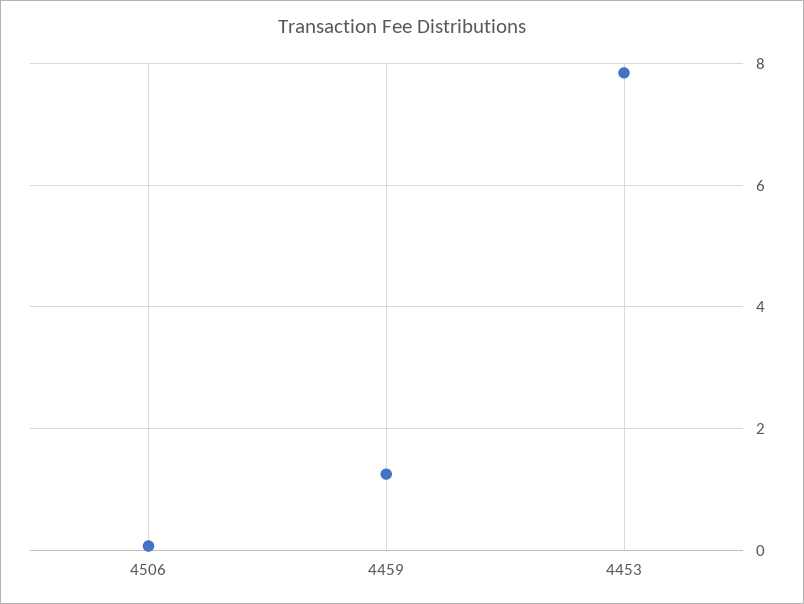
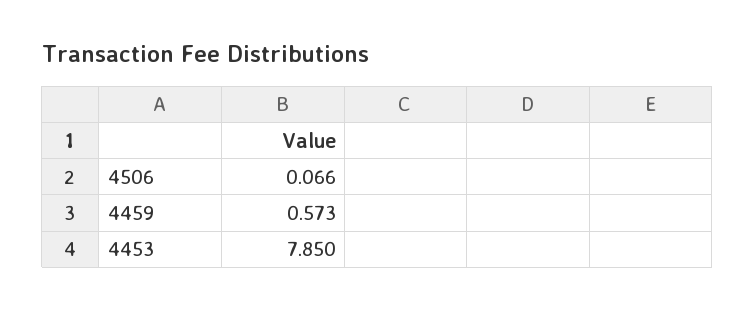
  {
    "4506": 0.066,
-   "4459": 1.2,
+   "4459": 0.573,
    "4453": 7.85
  }

